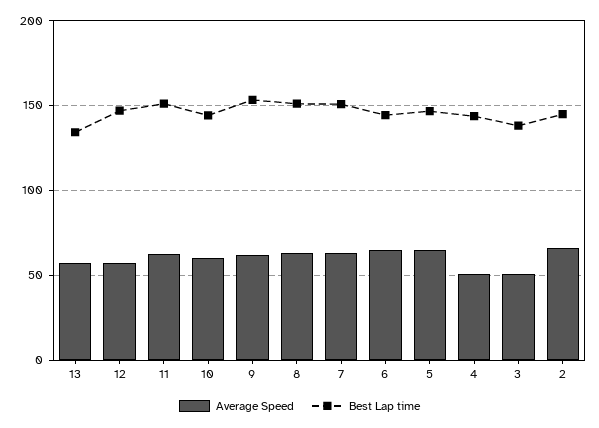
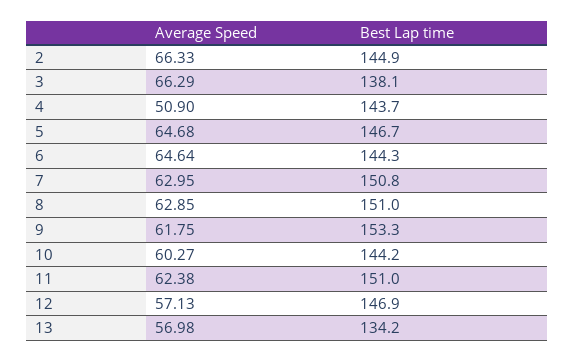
  {
    "Average Speed": {
      "13": 56.98,
      "12": 57.13,
      "11": 62.38,
      "10": 60.27,
      "9": 61.75,
      "8": 62.85,
      "7": 62.95,
      "6": 64.64,
      "5": 64.68,
      "4": 50.9,
-     "3": 50,
+     "3": 66.29,
      "2": 66.33
    },
    "Best Lap time": {
      "13": 134.2,
      "12": 146.9,
      "11": 151,
      "10": 144.2,
      "9": 153.3,
      "8": 151,
      "7": 150.8,
      "6": 144.3,
      "5": 146.7,
      "4": 143.7,
      "3": 138.1,
      "2": 144.9
    }
  }

